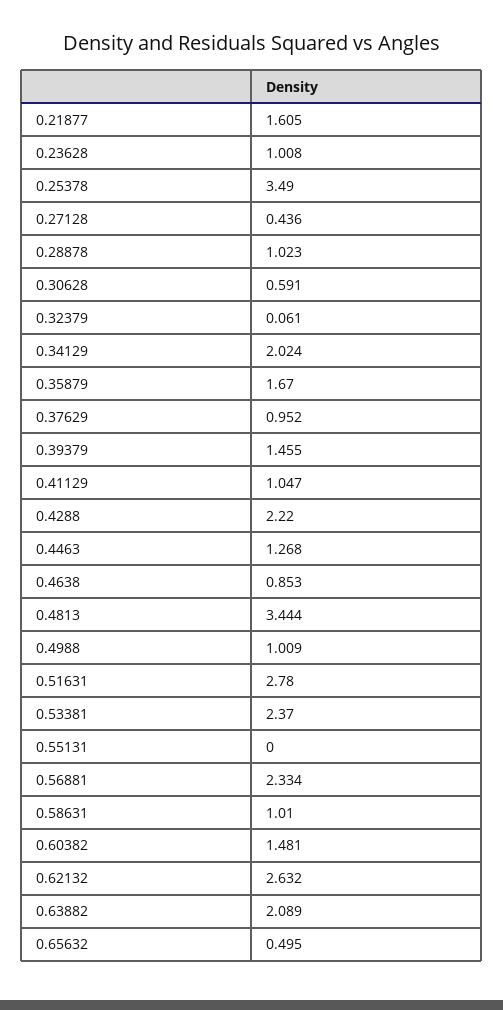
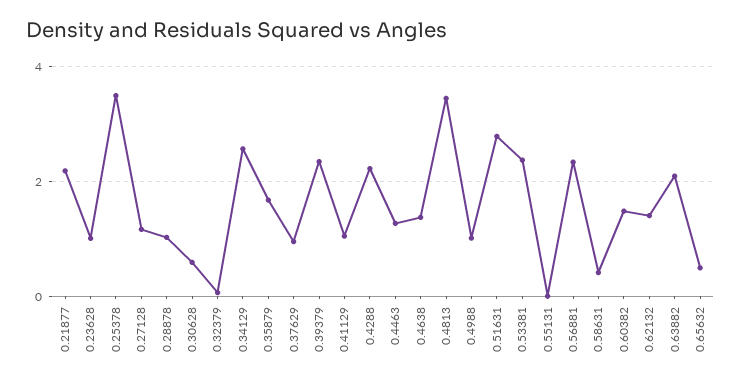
  {
-   "0.21877": 1.605,
+   "0.21877": 2.2,
    "0.23628": 1.008,
    "0.25378": 3.49,
-   "0.27128": 0.436,
+   "0.27128": 1.2,
    "0.28878": 1.023,
    "0.30628": 0.591,
    "0.32379": 0.061,
-   "0.34129": 2.024,
+   "0.34129": 2.6,
    "0.35879": 1.67,
    "0.37629": 0.952,
-   "0.39379": 1.455,
+   "0.39379": 2.4,
    "0.41129": 1.047,
    "0.4288": 2.22,
    "0.4463": 1.268,
-   "0.4638": 0.853,
+   "0.4638": 1.4,
    "0.4813": 3.444,
    "0.4988": 1.009,
    "0.51631": 2.78,
    "0.53381": 2.37,
    "0.55131": 0,
    "0.56881": 2.334,
-   "0.58631": 1.01,
+   "0.58631": 0.4,
    "0.60382": 1.481,
-   "0.62132": 2.632,
+   "0.62132": 1.4,
    "0.63882": 2.089,
    "0.65632": 0.495
  }

